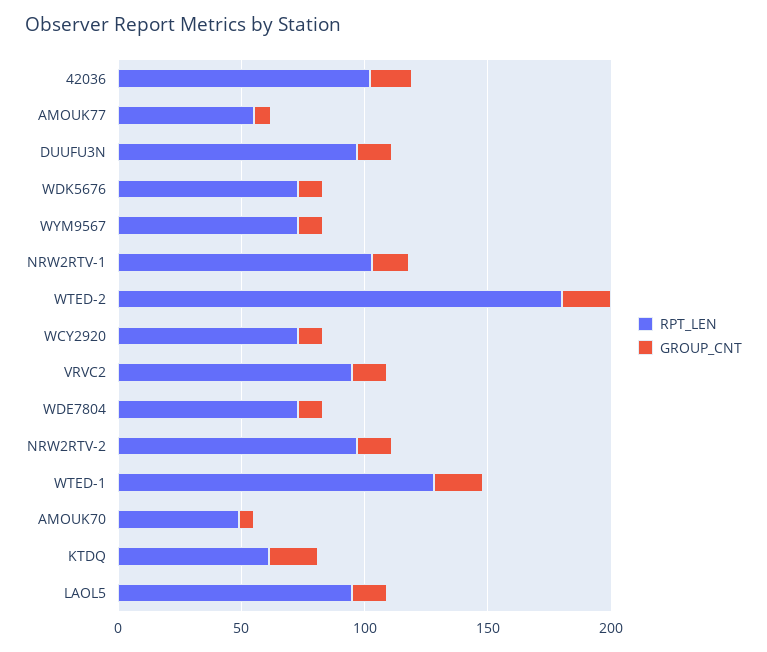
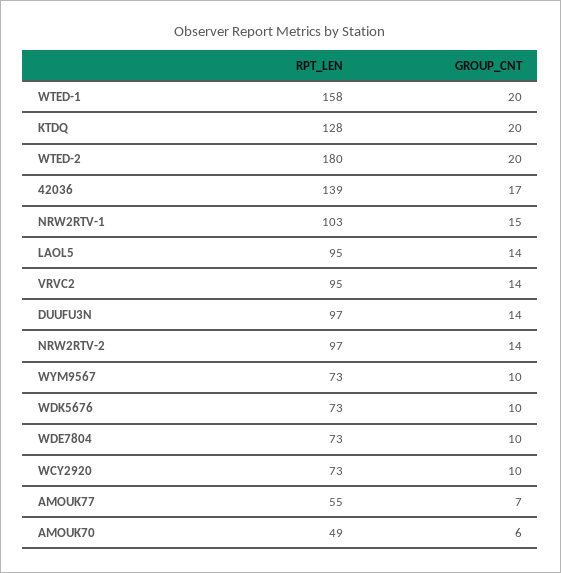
  {
    "RPT_LEN": {
-     "42036": 100,
+     "42036": 139,
      "AMOUK77": 55,
      "DUUFU3N": 97,
      "WDK5676": 73,
      "WYM9567": 73,
      "NRW2RTV-1": 103,
      "WTED-2": 180,
      "WCY2920": 73,
      "VRVC2": 95,
      "WDE7804": 73,
      "NRW2RTV-2": 97,
-     "WTED-1": 130,
+     "WTED-1": 158,
      "AMOUK70": 49,
-     "KTDQ": 60,
+     "KTDQ": 128,
      "LAOL5": 95
    },
    "GROUP_CNT": {
      "42036": 17,
      "AMOUK77": 7,
      "DUUFU3N": 14,
      "WDK5676": 10,
      "WYM9567": 10,
      "NRW2RTV-1": 15,
      "WTED-2": 20,
      "WCY2920": 10,
      "VRVC2": 14,
      "WDE7804": 10,
      "NRW2RTV-2": 14,
      "WTED-1": 20,
      "AMOUK70": 6,
      "KTDQ": 20,
      "LAOL5": 14
    }
  }

